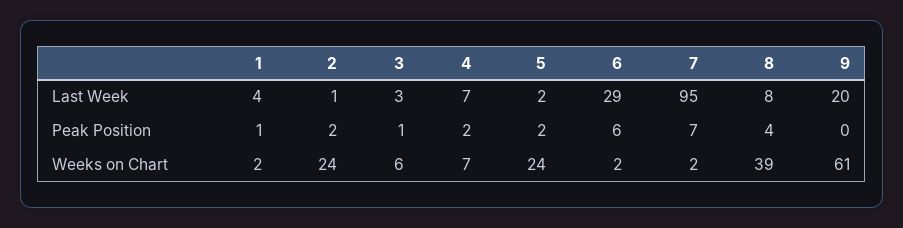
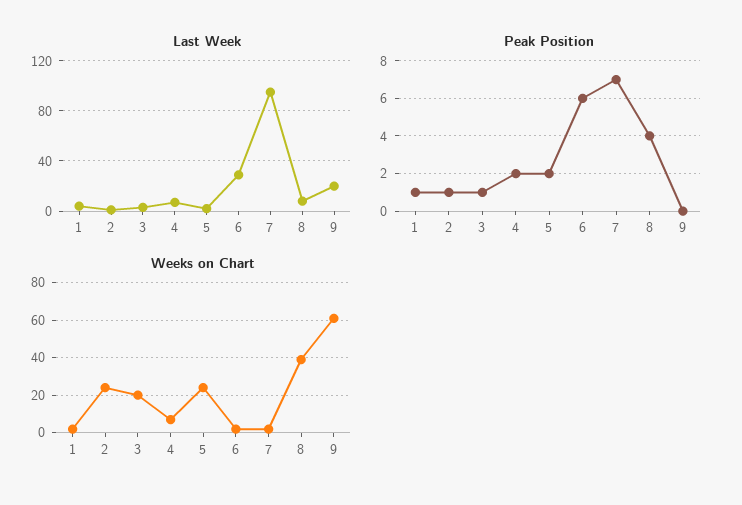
  {
    "Last Week": {
      "1": 4,
      "2": 1,
      "3": 3,
      "4": 7,
      "5": 2,
      "6": 29,
      "7": 95,
      "8": 8,
      "9": 20
    },
    "Peak Position": {
      "1": 1,
-     "2": 2,
+     "2": 1,
      "3": 1,
      "4": 2,
      "5": 2,
      "6": 6,
      "7": 7,
      "8": 4,
      "9": 0
    },
    "Weeks on Chart": {
      "1": 2,
      "2": 24,
-     "3": 6,
+     "3": 20,
      "4": 7,
      "5": 24,
      "6": 2,
      "7": 2,
      "8": 39,
      "9": 61
    }
  }

